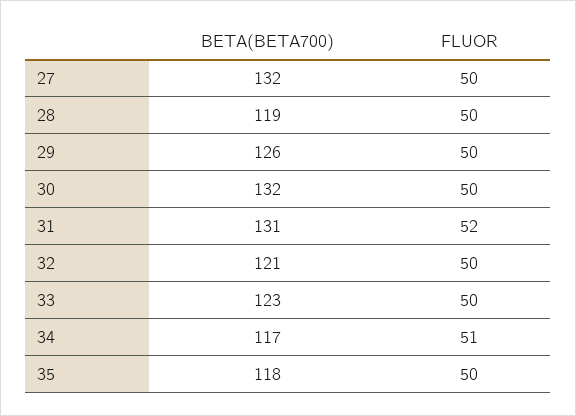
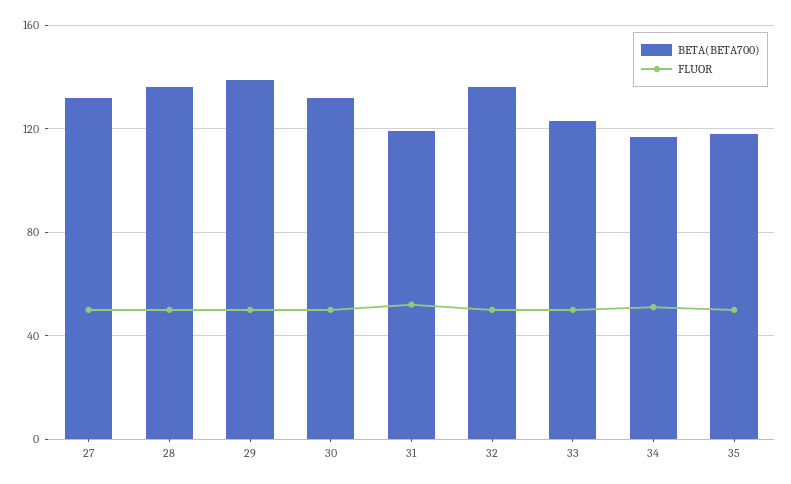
  {
    "BETA(BETA700)": {
      "27": 132,
-     "28": 119,
+     "28": 135,
-     "29": 126,
+     "29": 140,
      "30": 132,
-     "31": 131,
+     "31": 120,
-     "32": 121,
+     "32": 135,
      "33": 123,
      "34": 117,
      "35": 118
    },
    "FLUOR": {
      "27": 50,
      "28": 50,
      "29": 50,
      "30": 50,
      "31": 52,
      "32": 50,
      "33": 50,
      "34": 51,
      "35": 50
    }
  }

